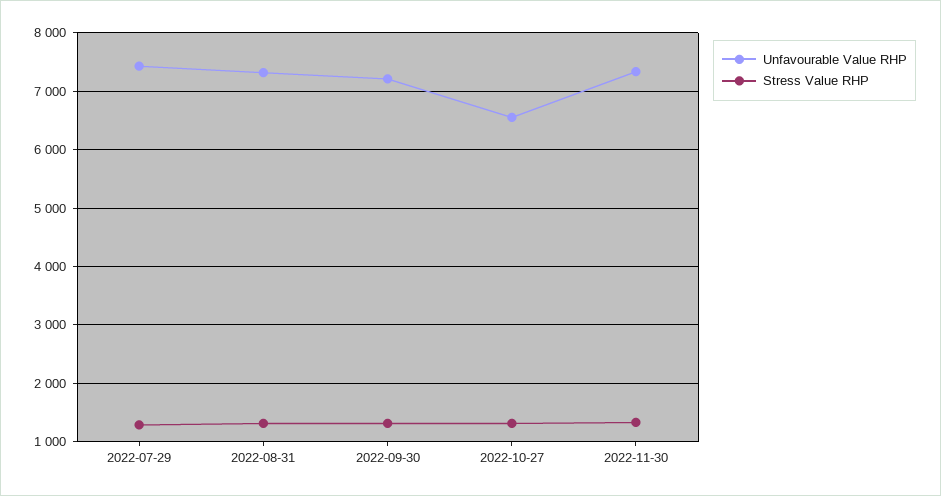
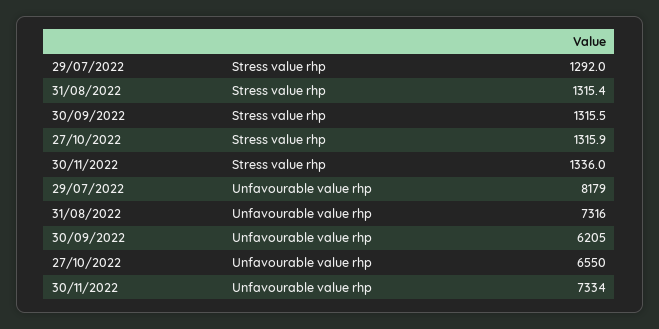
  {
    "Unfavourable Value RHP": {
-     "2022-07-29": 7400,
+     "2022-07-29": 8179,
      "2022-08-31": 7316,
-     "2022-09-30": 7200,
+     "2022-09-30": 6205,
      "2022-10-27": 6550,
      "2022-11-30": 7334
    },
    "Stress Value RHP": {
      "2022-07-29": 1292,
      "2022-08-31": 1315.4,
      "2022-09-30": 1315.5,
      "2022-10-27": 1315.9,
      "2022-11-30": 1336
    }
  }

